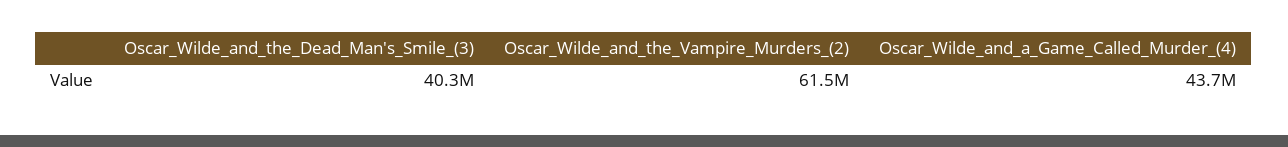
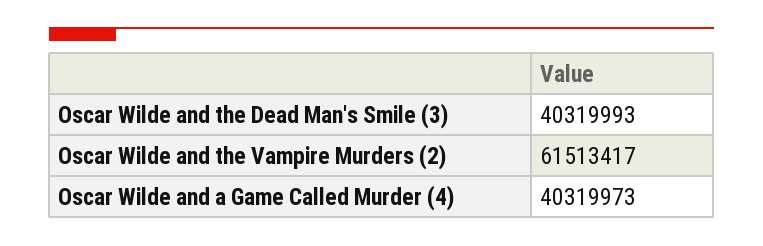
  {
    "Oscar_Wilde_and_the_Dead_Man's_Smile_(3)": 40319993,
    "Oscar_Wilde_and_the_Vampire_Murders_(2)": 61513417,
-   "Oscar_Wilde_and_a_Game_Called_Murder_(4)": 43700000
+   "Oscar_Wilde_and_a_Game_Called_Murder_(4)": 40319973
  }

